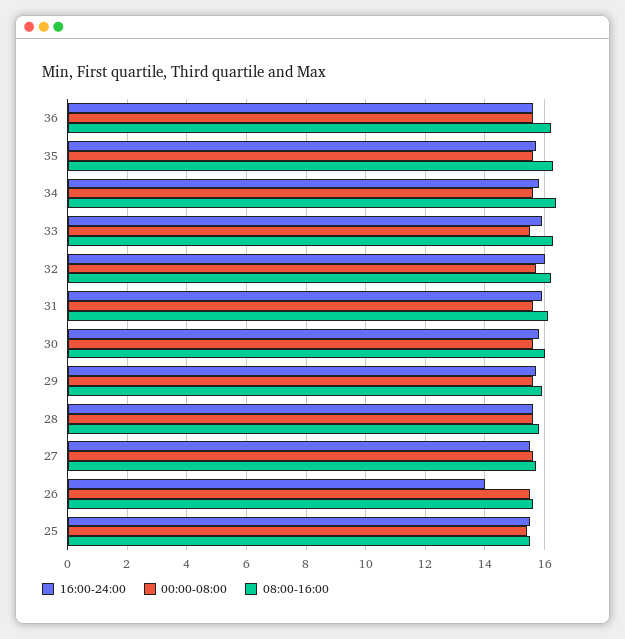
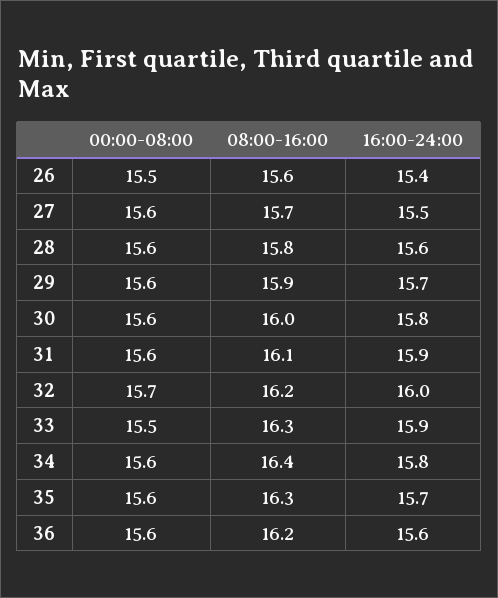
  {
    "16:00-24:00": {
      "36": 15.6,
      "35": 15.7,
      "34": 15.8,
      "33": 15.9,
      "32": 16,
      "31": 15.9,
      "30": 15.8,
      "29": 15.7,
      "28": 15.6,
      "27": 15.5,
-     "26": 14,
+     "26": 15.4
-     "25": 15.5
    },
    "00:00-08:00": {
      "36": 15.6,
      "35": 15.6,
      "34": 15.6,
      "33": 15.5,
      "32": 15.7,
      "31": 15.6,
      "30": 15.6,
      "29": 15.6,
      "28": 15.6,
      "27": 15.6,
-     "26": 15.5,
+     "26": 15.5
-     "25": 15.5
    },
    "08:00-16:00": {
      "36": 16.2,
      "35": 16.3,
      "34": 16.4,
      "33": 16.3,
      "32": 16.2,
      "31": 16.1,
      "30": 16,
      "29": 15.9,
      "28": 15.8,
      "27": 15.7,
-     "26": 15.6,
+     "26": 15.6
-     "25": 15.5
    }
  }

